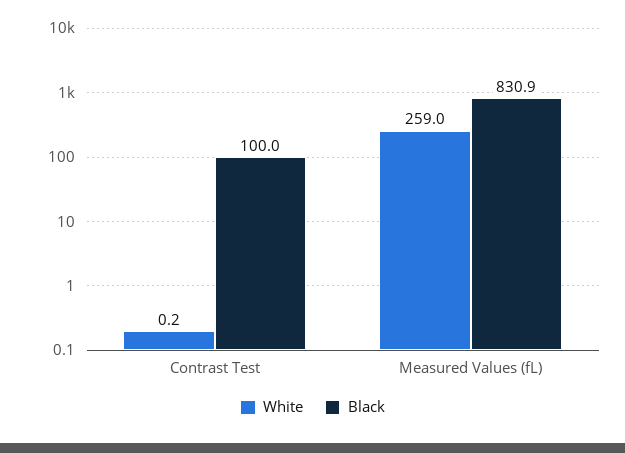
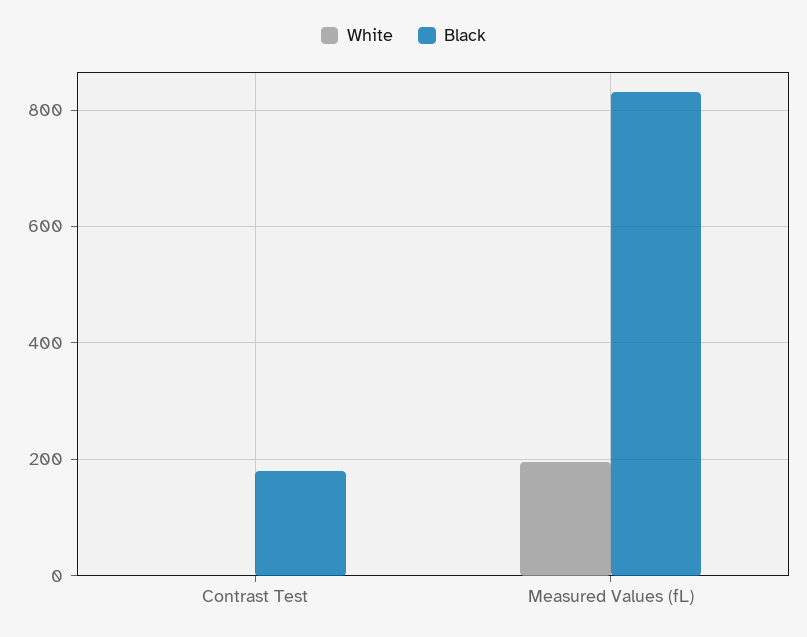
  {
    "White": {
      "Contrast Test": 0.2,
-     "Measured Values (fL)": 259
+     "Measured Values (fL)": 200
    },
    "Black": {
-     "Contrast Test": 100,
+     "Contrast Test": 180,
      "Measured Values (fL)": 830.9
    }
  }

